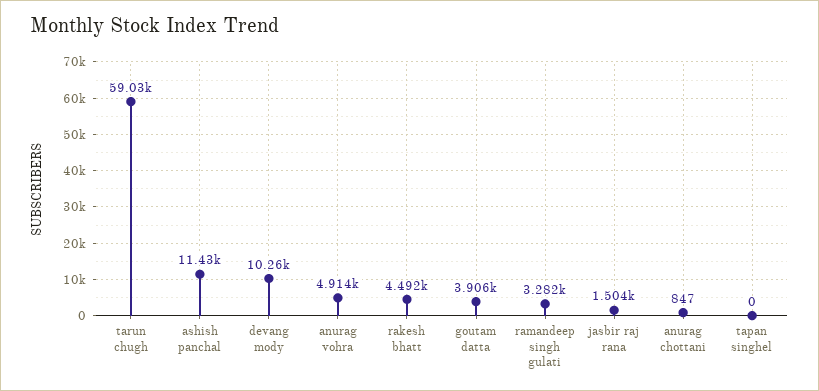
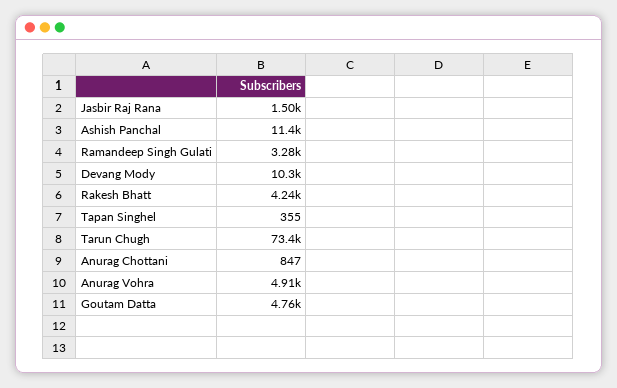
  {
-   "tarun chugh": 59030,
+   "tarun chugh": 73400,
    "ashish panchal": 11430,
    "devang mody": 10260,
    "anurag vohra": 4914,
-   "rakesh bhatt": 4492,
+   "rakesh bhatt": 4240,
-   "goutam datta": 3906,
+   "goutam datta": 4760,
    "ramandeep singh gulati": 3282,
    "jasbir raj rana": 1504,
    "anurag chottani": 847,
-   "tapan singhel": 0
+   "tapan singhel": 355
  }

